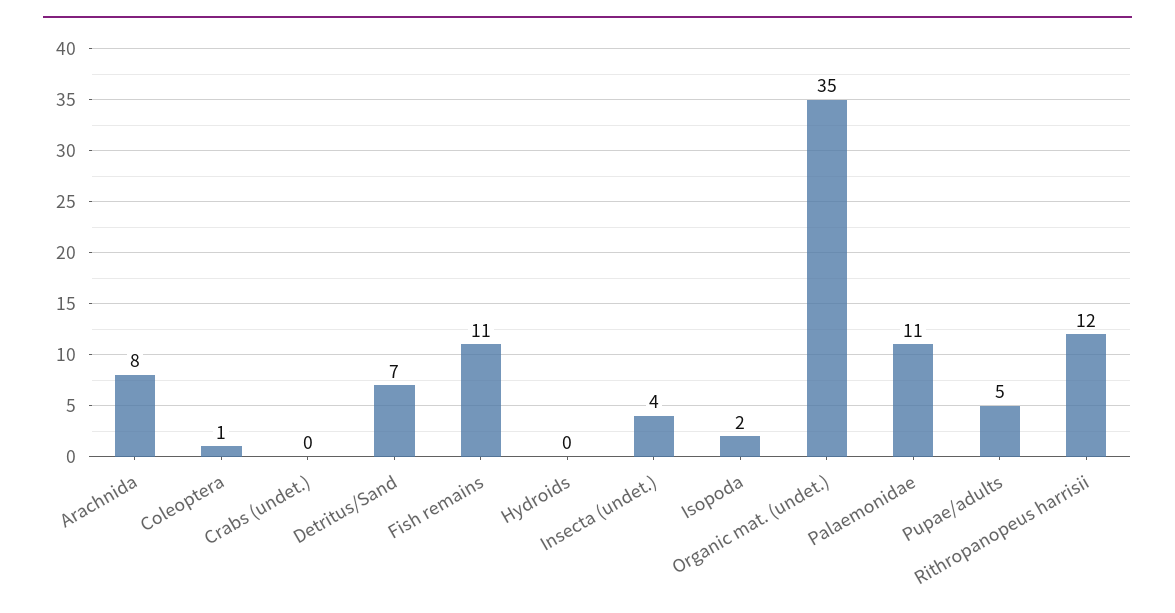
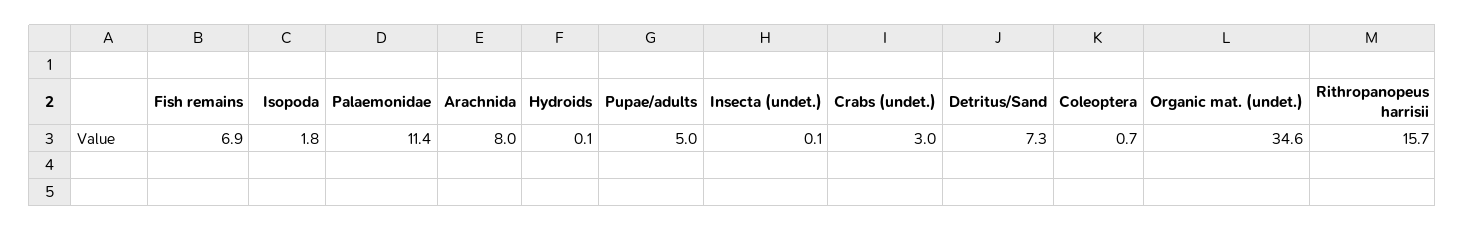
  {
    "Arachnida": 8,
    "Coleoptera": 0.7,
-   "Crabs (undet.)": 0,
+   "Crabs (undet.)": 3,
    "Detritus/Sand": 7.3,
-   "Fish remains": 11,
+   "Fish remains": 6.9,
    "Hydroids": 0.1,
-   "Insecta (undet.)": 4,
+   "Insecta (undet.)": 0.1,
    "Isopoda": 1.8,
    "Organic mat. (undet.)": 34.6,
    "Palaemonidae": 11.4,
    "Pupae/adults": 5,
-   "Rithropanopeus harrisii": 12
+   "Rithropanopeus harrisii": 15.7
  }

